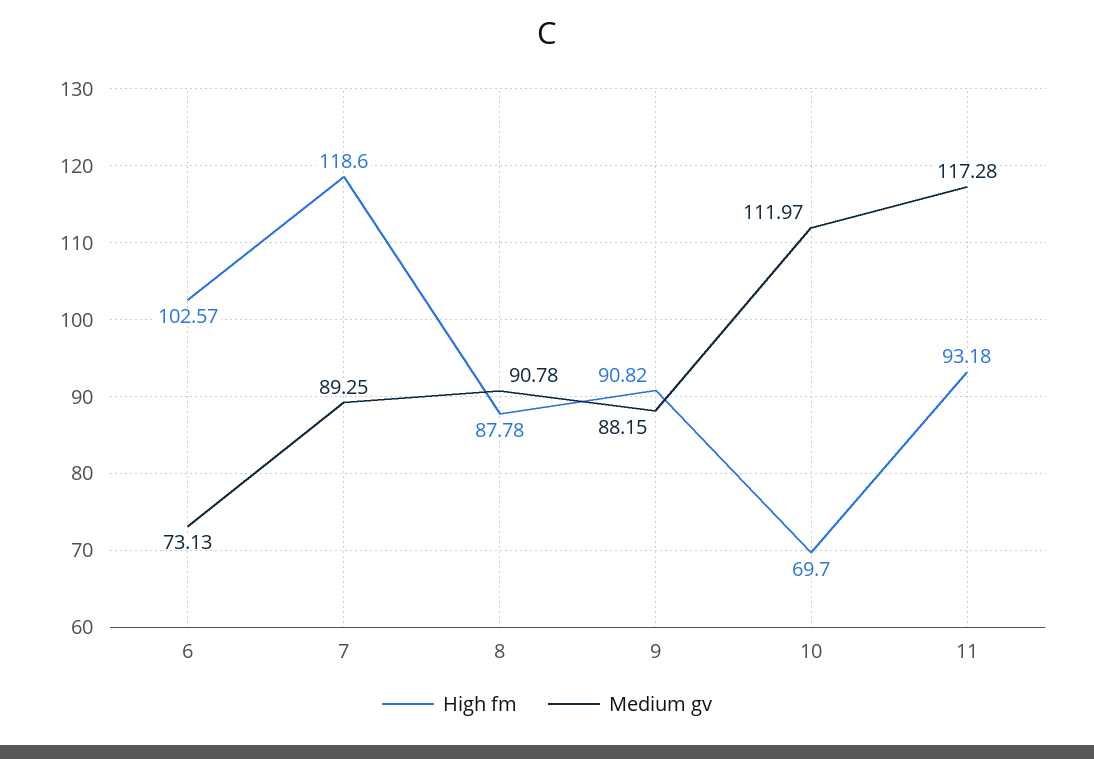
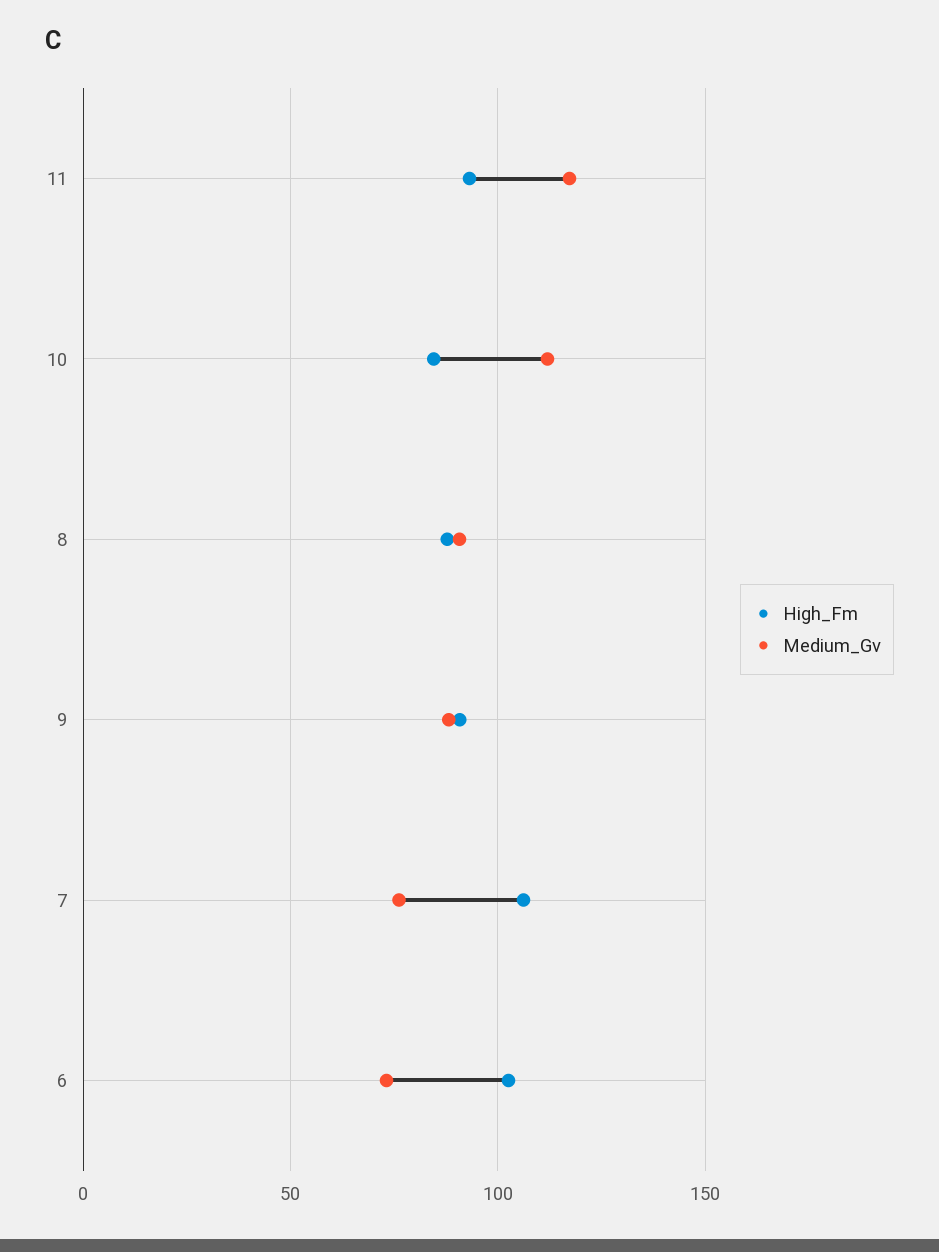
  {
    "High fm": {
      "6": 102.57,
-     "7": 118.6,
+     "7": 105,
      "8": 87.78,
      "9": 90.82,
-     "10": 69.7,
+     "10": 85,
      "11": 93.18
    },
    "Medium gv": {
      "6": 73.13,
-     "7": 89.25,
+     "7": 75,
      "8": 90.78,
      "9": 88.15,
      "10": 111.97,
      "11": 117.28
    }
  }

